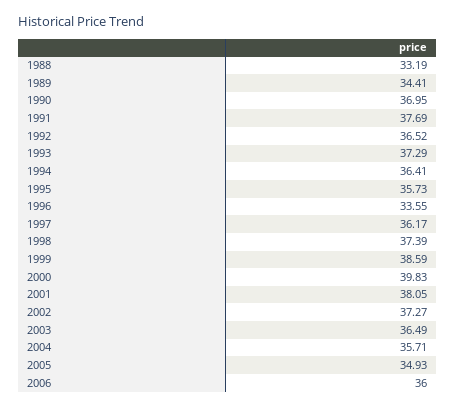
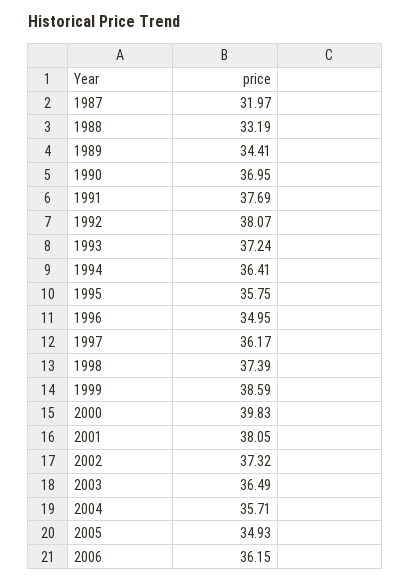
  {
    "1988": 33.19,
    "1989": 34.41,
    "1990": 36.95,
    "1991": 37.69,
-   "1992": 36.52,
+   "1992": 38.07,
-   "1993": 37.29,
+   "1993": 37.24,
    "1994": 36.41,
-   "1995": 35.73,
+   "1995": 35.75,
-   "1996": 33.55,
+   "1996": 34.95,
    "1997": 36.17,
    "1998": 37.39,
    "1999": 38.59,
    "2000": 39.83,
    "2001": 38.05,
-   "2002": 37.27,
+   "2002": 37.32,
    "2003": 36.49,
    "2004": 35.71,
    "2005": 34.93,
-   "2006": 36
+   "2006": 36.15,
+   "1987": 31.97
  }

